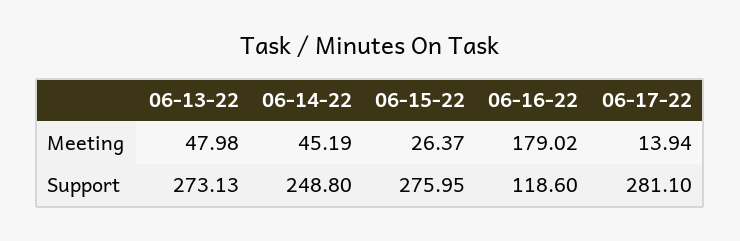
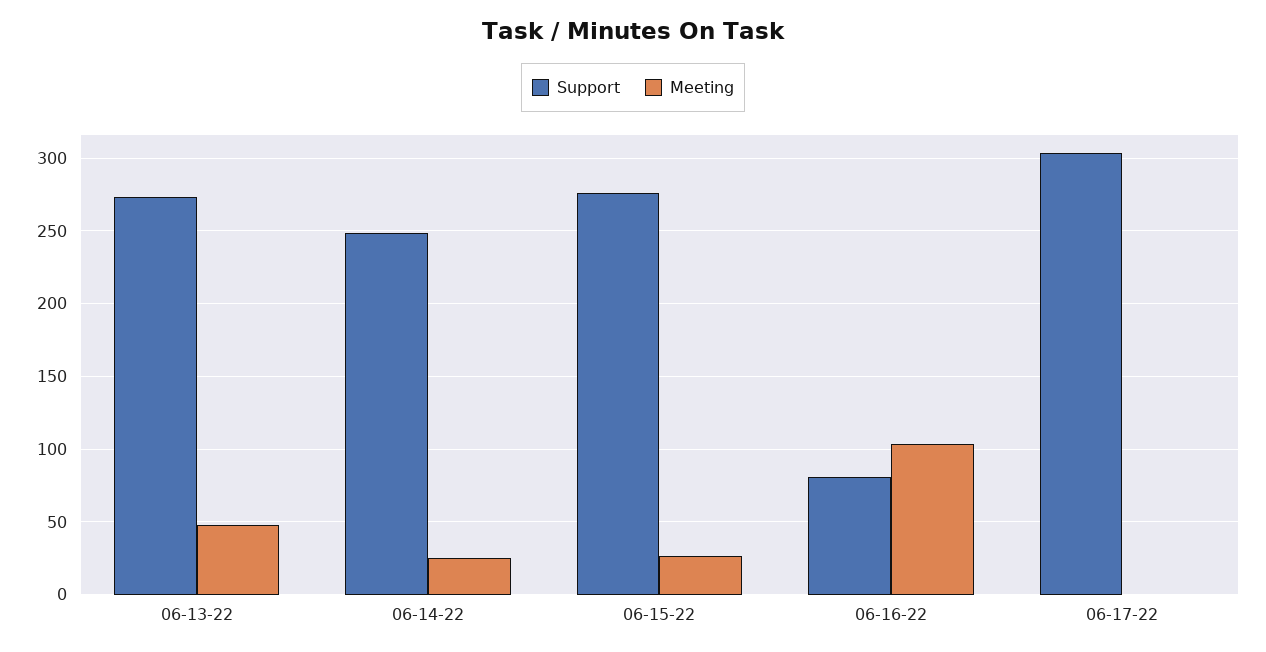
  {
    "Meeting": {
      "06-13-22": 47.98,
-     "06-14-22": 45.19,
+     "06-14-22": 25,
      "06-15-22": 26.37,
-     "06-16-22": 179.02,
+     "06-16-22": 105,
-     "06-17-22": 13.94
+     "06-17-22": 0
    },
    "Support": {
      "06-13-22": 273.13,
      "06-14-22": 248.8,
      "06-15-22": 275.95,
-     "06-16-22": 118.6,
+     "06-16-22": 80,
-     "06-17-22": 281.1
+     "06-17-22": 305
    }
  }

